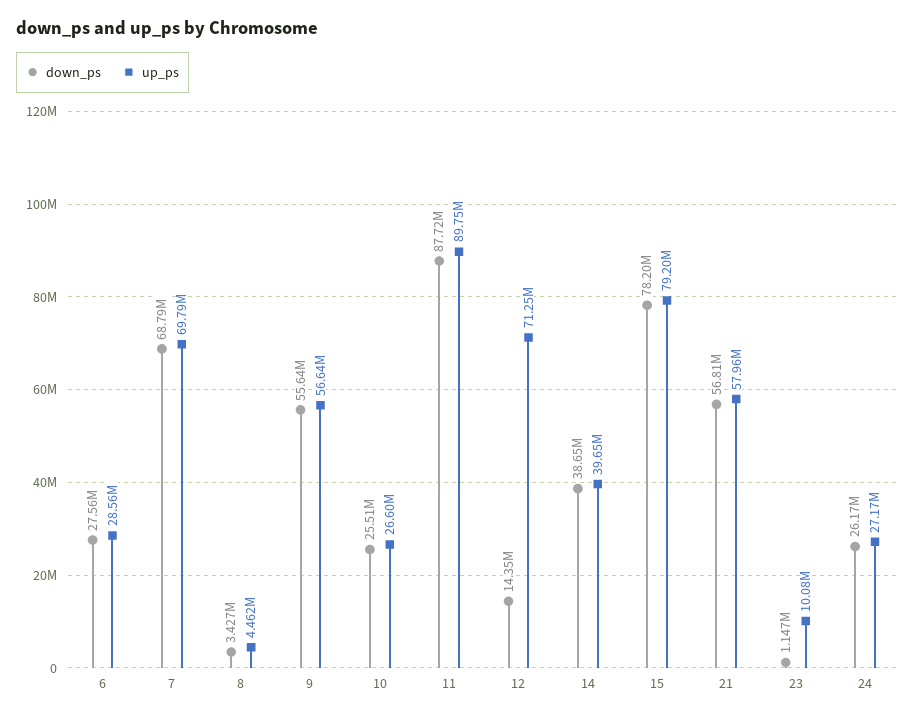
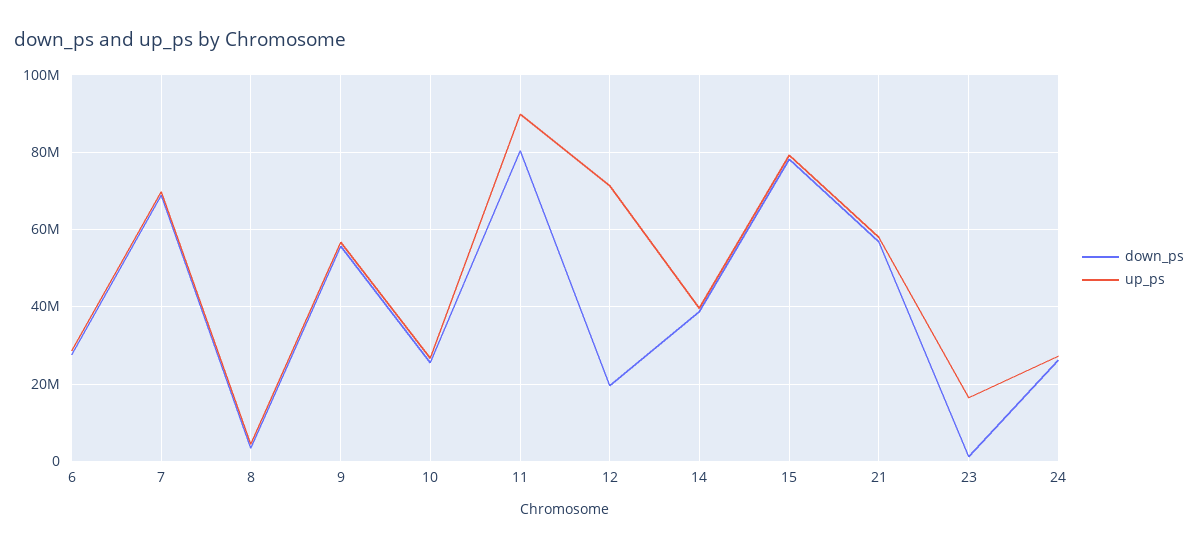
  {
    "down_ps": {
      "6": 27560000,
      "7": 68790000,
      "8": 3427000,
      "9": 55640000,
      "10": 25510000,
-     "11": 87720000,
+     "11": 80000000,
-     "12": 14350000,
+     "12": 20000000,
      "14": 38650000,
      "15": 78200000,
      "21": 56810000,
      "23": 1147000,
      "24": 26170000
    },
    "up_ps": {
      "6": 28560000,
      "7": 69790000,
      "8": 4462000,
      "9": 56640000,
      "10": 26600000,
      "11": 89750000,
      "12": 71250000,
      "14": 39650000,
      "15": 79200000,
      "21": 57960000,
-     "23": 10080000,
+     "23": 16000000,
      "24": 27170000
    }
  }

